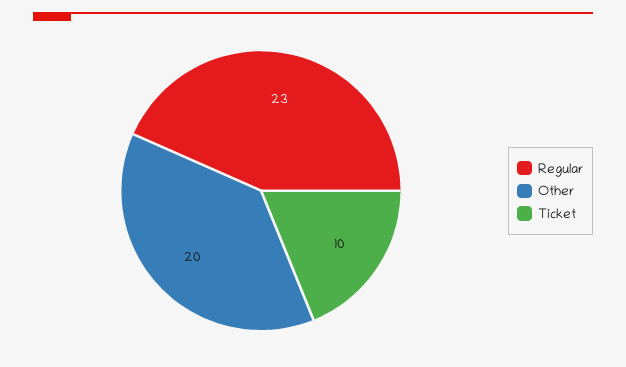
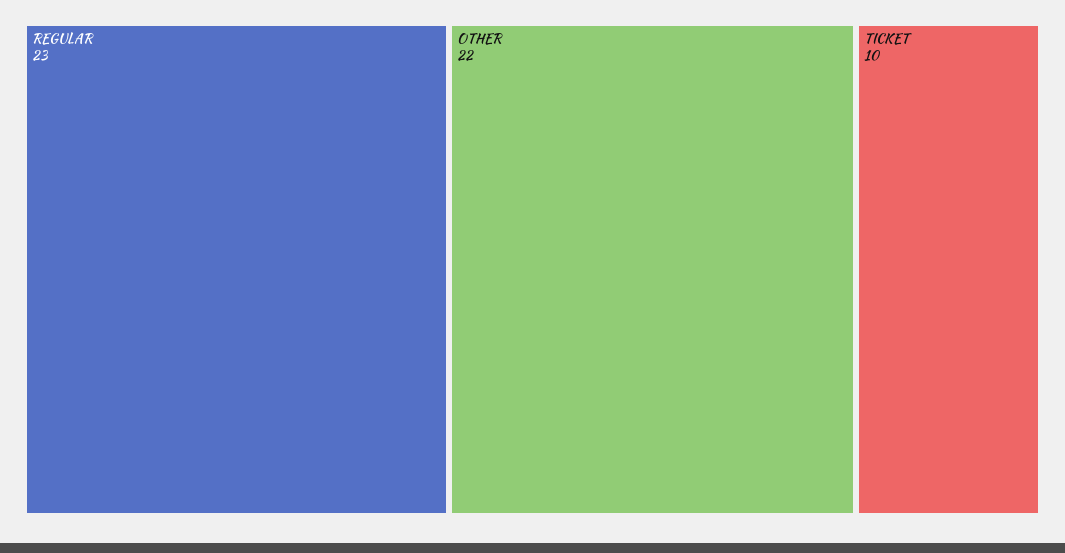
  {
    "Regular": 23,
-   "Other": 20,
+   "Other": 22,
    "Ticket": 10
  }

